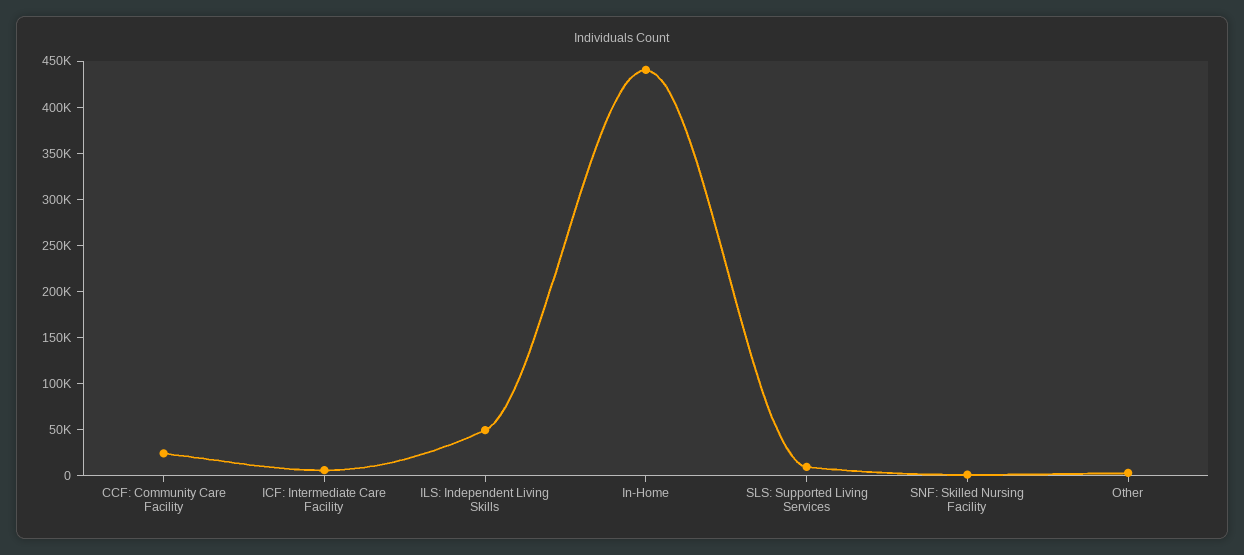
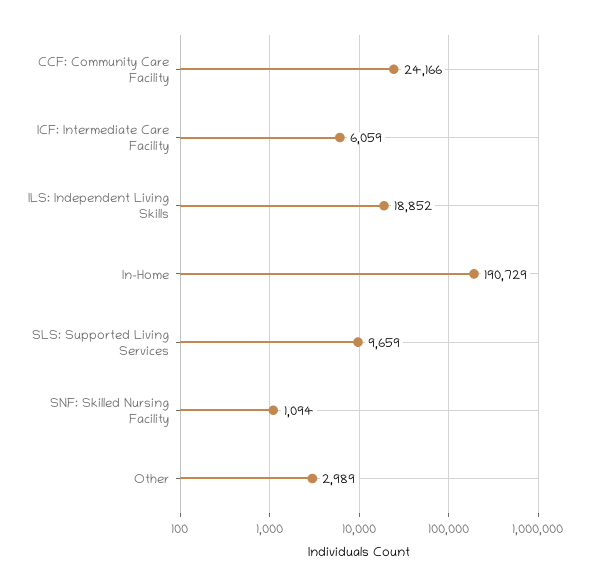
  {
    "CCF: Community Care Facility": 24166,
    "ICF: Intermediate Care Facility": 6059,
-   "ILS: Independent Living Skills": 50000,
+   "ILS: Independent Living Skills": 18852,
-   "In-Home": 440000,
+   "In-Home": 190729,
    "SLS: Supported Living Services": 9659,
    "SNF: Skilled Nursing Facility": 1094,
    "Other": 2989
  }

